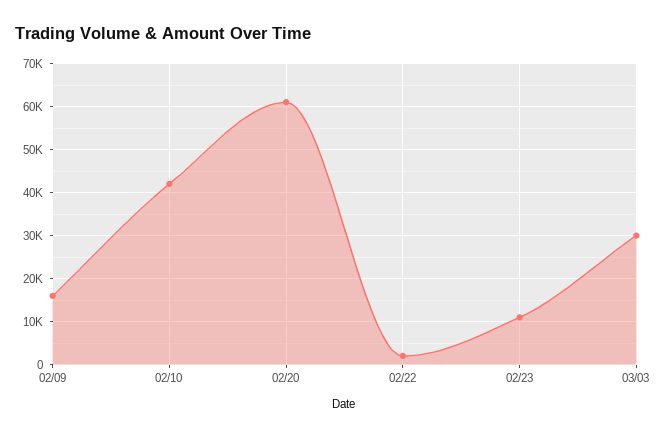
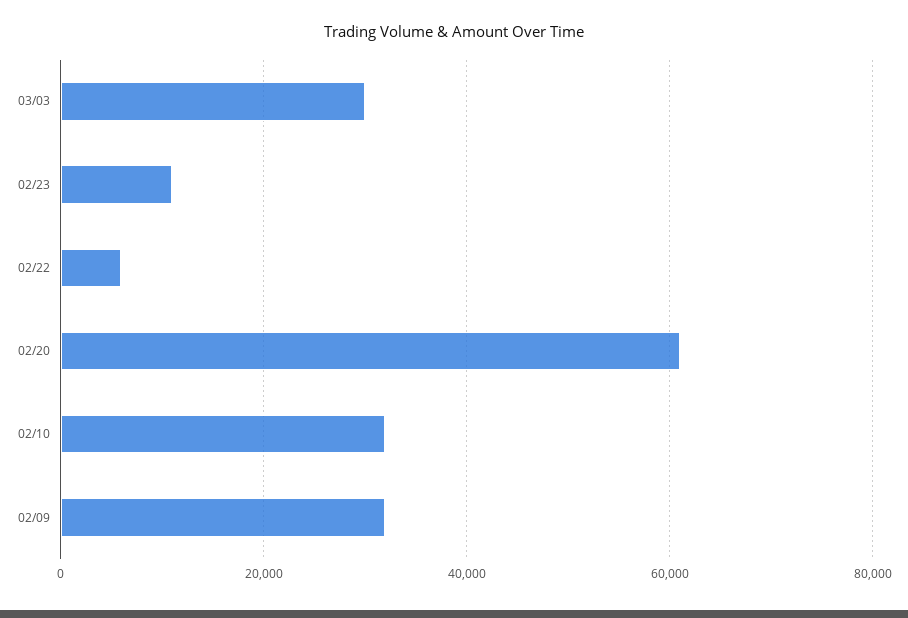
  {
-   "02/09": 16000,
+   "02/09": 32000,
-   "02/10": 42000,
+   "02/10": 32000,
    "02/20": 62000,
-   "02/22": 2000,
+   "02/22": 6000,
    "02/23": 12000,
    "03/03": 30000
  }

